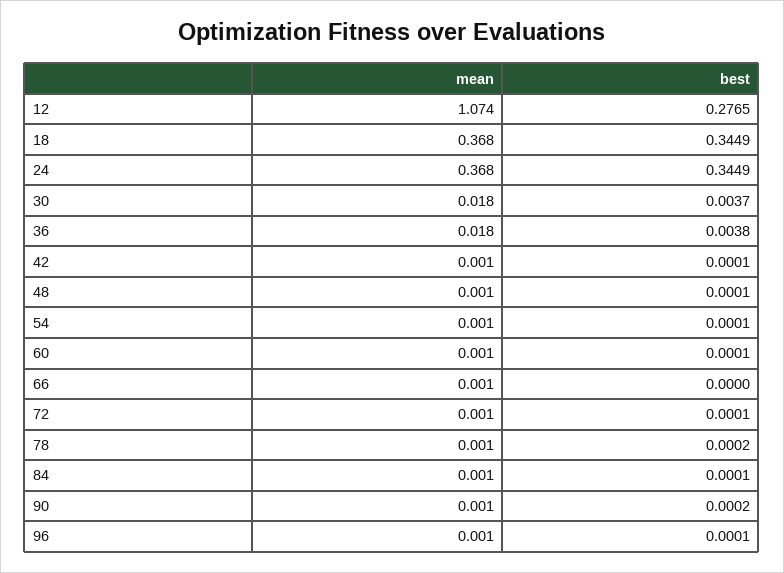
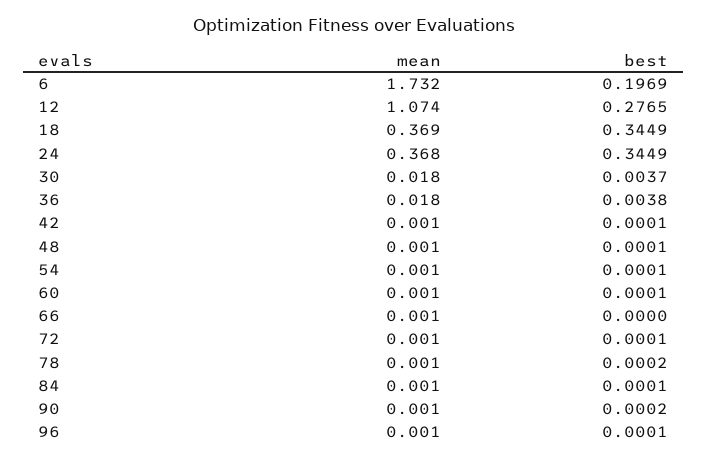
  {
    "mean": {
      "12": 1.074,
-     "18": 0.368,
+     "18": 0.369,
      "24": 0.368,
      "30": 0.018,
      "36": 0.018,
      "42": 0.001,
      "48": 0.001,
      "54": 0.001,
      "60": 0.001,
      "66": 0.001,
      "72": 0.001,
      "78": 0.001,
      "84": 0.001,
      "90": 0.001,
-     "96": 0.001
+     "96": 0.001,
+     "6": 1.732
    },
    "best": {
      "12": 0.2765,
      "18": 0.3449,
      "24": 0.3449,
      "30": 0.0037,
      "36": 0.0038,
      "42": 0.0001,
      "48": 0.0001,
      "54": 0.0001,
      "60": 0.0001,
      "66": 0,
      "72": 0.0001,
      "78": 0.0002,
      "84": 0.0001,
      "90": 0.0002,
-     "96": 0.0001
+     "96": 0.0001,
+     "6": 0.1969
    }
  }

